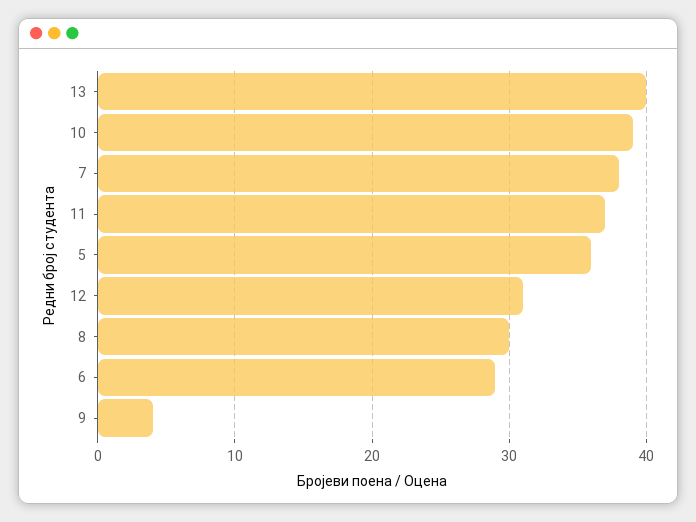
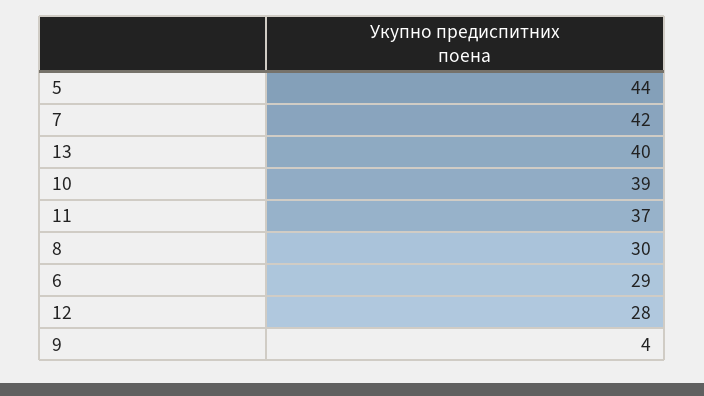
  {
    "13": 40,
    "10": 39,
-   "7": 38,
+   "7": 42,
    "11": 37,
-   "5": 36,
+   "5": 44,
-   "12": 31,
+   "12": 28,
    "8": 30,
    "6": 29,
    "9": 4
  }

